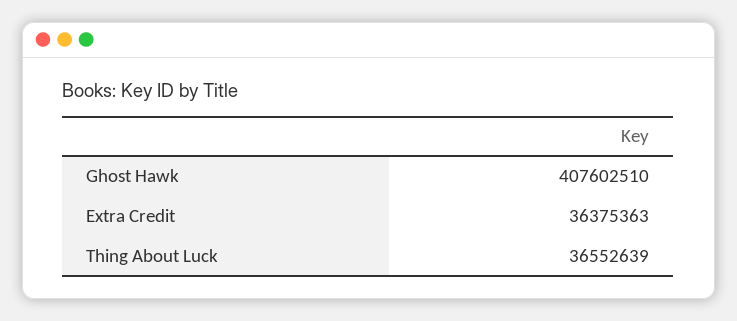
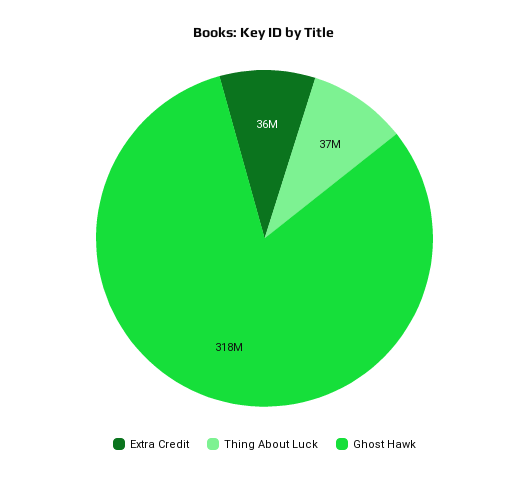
  {
-   "Ghost Hawk": 407602510,
+   "Ghost Hawk": 318000000,
    "Extra Credit": 36375363,
    "Thing About Luck": 36552639
  }

